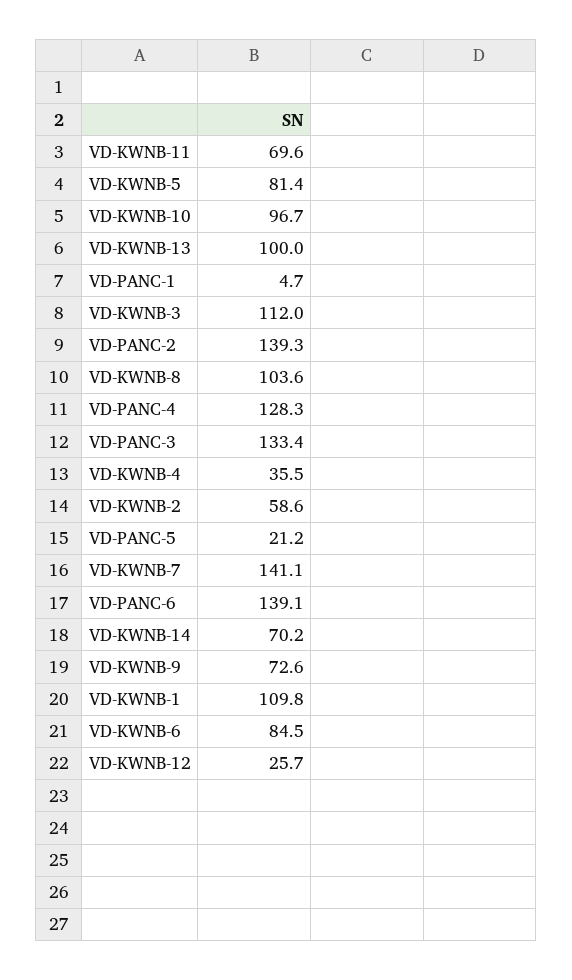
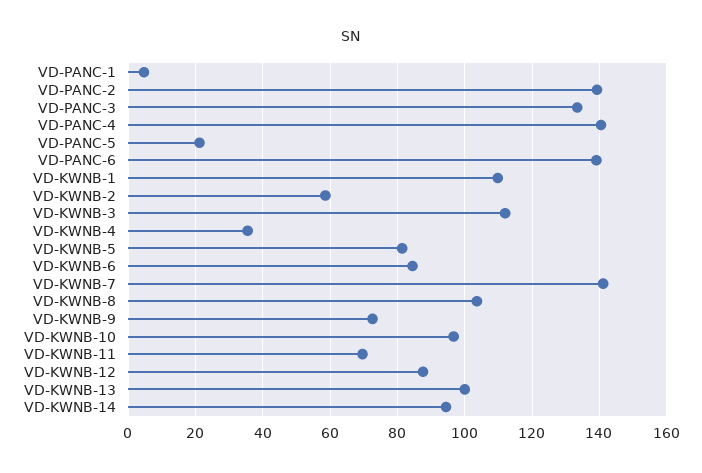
  {
    "VD-KWNB-11": 69.6,
    "VD-KWNB-5": 81.4,
    "VD-KWNB-10": 96.7,
    "VD-KWNB-13": 100,
    "VD-PANC-1": 4.7,
    "VD-KWNB-3": 112,
    "VD-PANC-2": 139.3,
    "VD-KWNB-8": 103.6,
-   "VD-PANC-4": 128.3,
+   "VD-PANC-4": 140,
    "VD-PANC-3": 133.4,
    "VD-KWNB-4": 35.5,
    "VD-KWNB-2": 58.6,
    "VD-PANC-5": 21.2,
    "VD-KWNB-7": 141.1,
    "VD-PANC-6": 139.1,
-   "VD-KWNB-14": 70.2,
+   "VD-KWNB-14": 94,
    "VD-KWNB-9": 72.6,
    "VD-KWNB-1": 109.8,
    "VD-KWNB-6": 84.5,
-   "VD-KWNB-12": 25.7
+   "VD-KWNB-12": 88
  }

